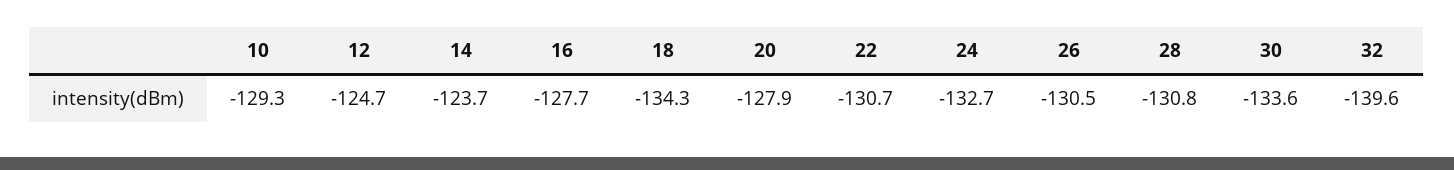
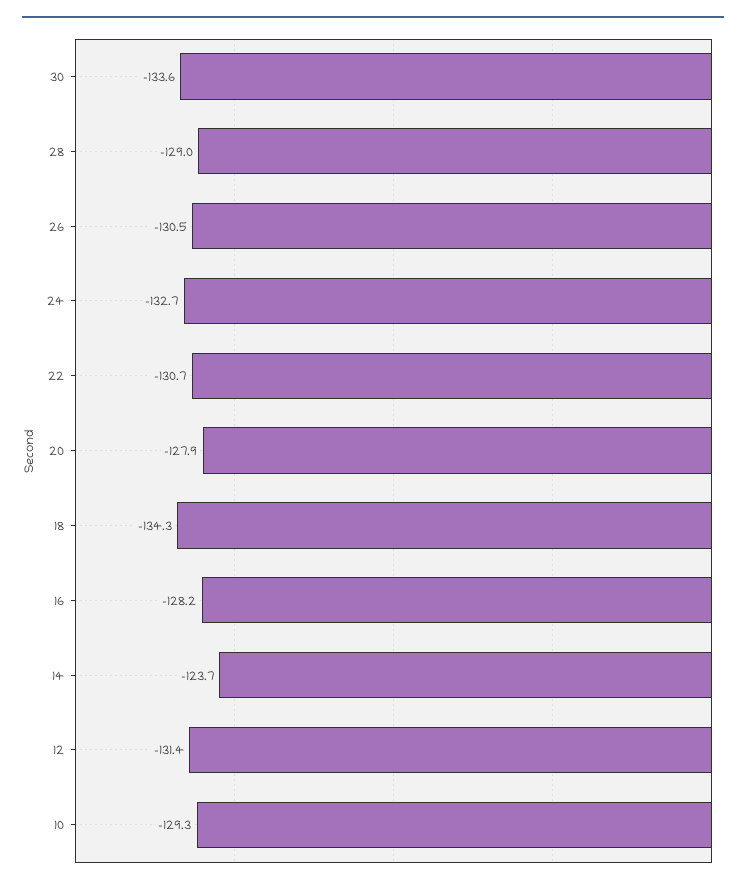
  {
    "10": -129.3,
-   "12": -124.7,
+   "12": -131.4,
    "14": -123.7,
-   "16": -127.7,
+   "16": -128.2,
    "18": -134.3,
    "20": -127.9,
    "22": -130.7,
    "24": -132.7,
    "26": -130.5,
-   "28": -130.8,
+   "28": -129,
-   "30": -133.6,
+   "30": -133.6
-   "32": -139.6
  }

